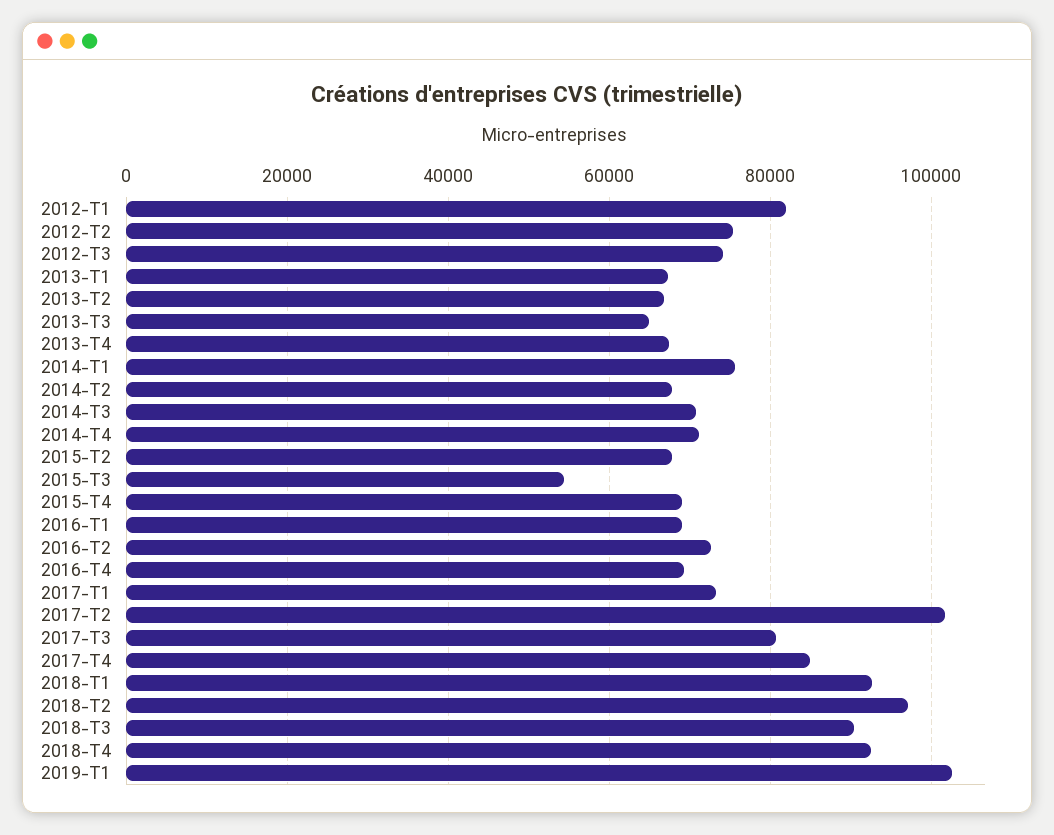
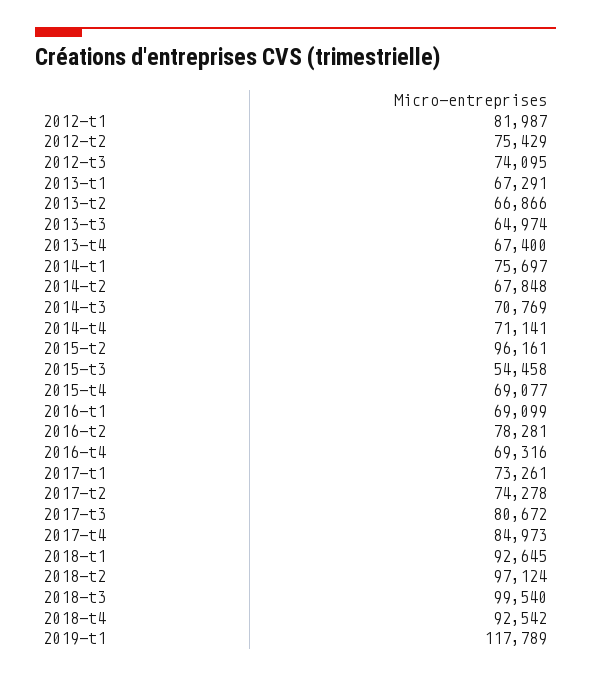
  {
    "2012-T1": 81987,
    "2012-T2": 75429,
    "2012-T3": 74095,
    "2013-T1": 67291,
    "2013-T2": 66866,
    "2013-T3": 64974,
    "2013-T4": 67400,
    "2014-T1": 75697,
    "2014-T2": 67848,
    "2014-T3": 70769,
    "2014-T4": 71141,
-   "2015-T2": 68000,
+   "2015-T2": 96161,
    "2015-T3": 54458,
    "2015-T4": 69077,
    "2016-T1": 69099,
-   "2016-T2": 72000,
+   "2016-T2": 78281,
    "2016-T4": 69316,
    "2017-T1": 73261,
-   "2017-T2": 102000,
+   "2017-T2": 74278,
    "2017-T3": 80672,
    "2017-T4": 84973,
    "2018-T1": 92645,
    "2018-T2": 97124,
-   "2018-T3": 90000,
+   "2018-T3": 99540,
    "2018-T4": 92542,
-   "2019-T1": 102000
+   "2019-T1": 117789
  }

